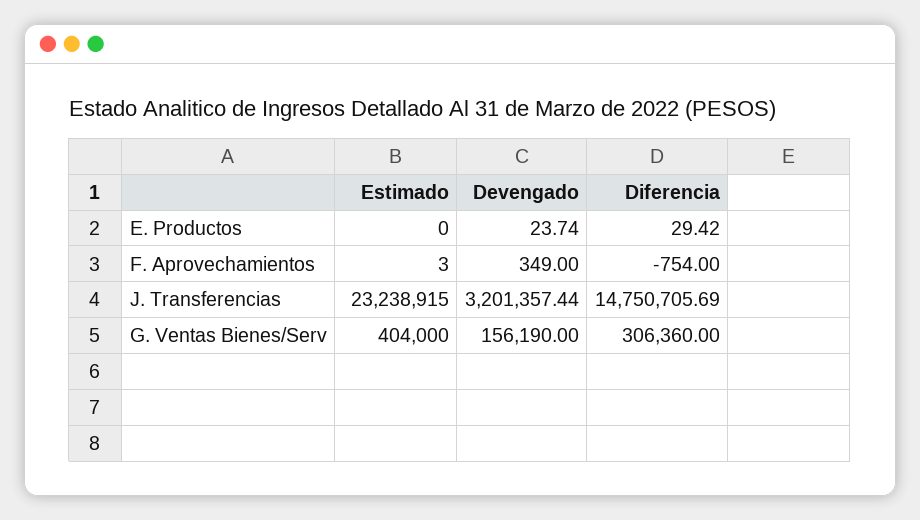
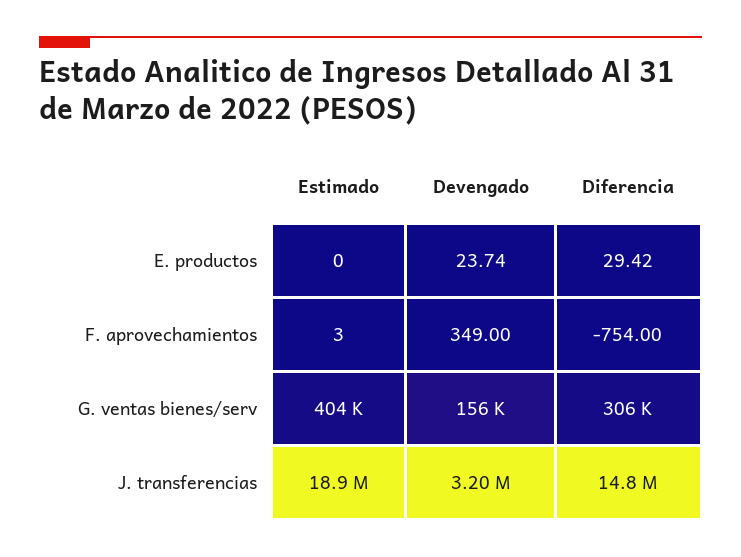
  {
    "Estimado": {
      "E. Productos": 0,
      "F. Aprovechamientos": 3,
-     "J. Transferencias": 23238915,
+     "J. Transferencias": 18900000,
      "G. Ventas Bienes/Serv": 404000
    },
    "Devengado": {
      "E. Productos": 23.74,
      "F. Aprovechamientos": 349,
      "J. Transferencias": 3201357.44,
      "G. Ventas Bienes/Serv": 156190
    },
    "Diferencia": {
      "E. Productos": 29.42,
      "F. Aprovechamientos": -754,
      "J. Transferencias": 14750705.69,
      "G. Ventas Bienes/Serv": 306360
    }
  }

